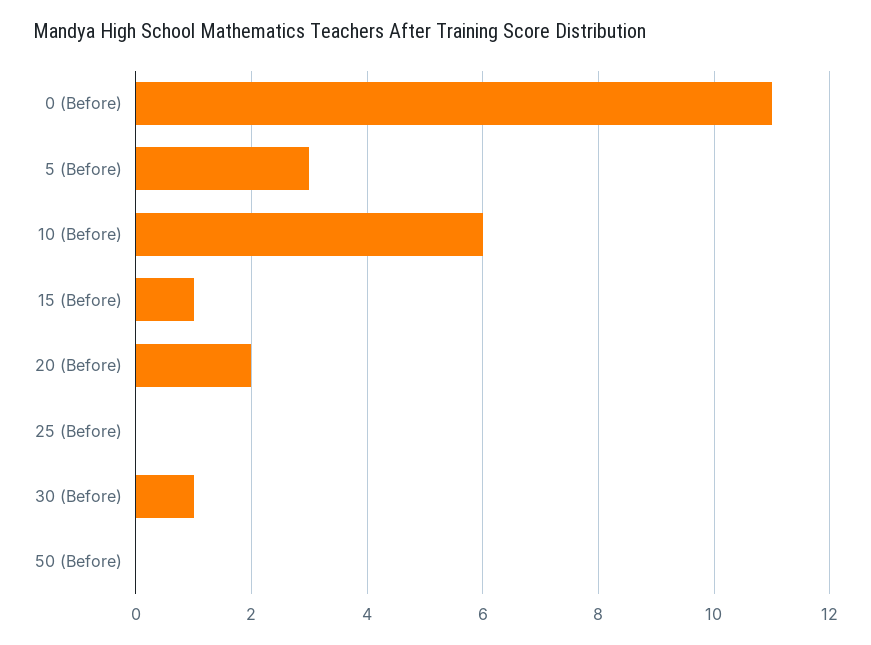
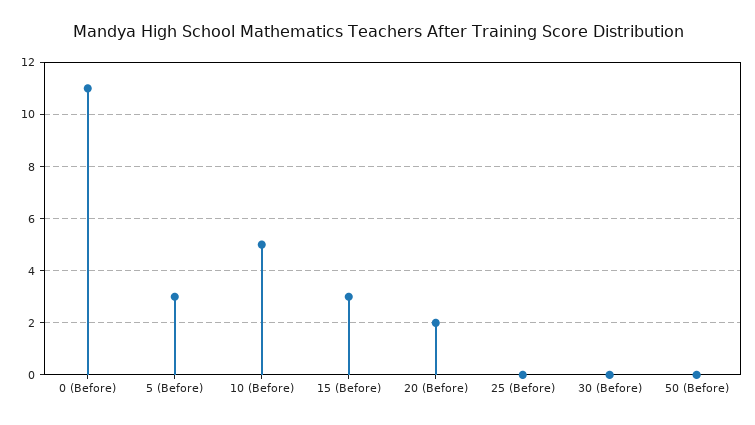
  {
    "0 (Before)": 11,
    "5 (Before)": 3,
-   "10 (Before)": 6,
+   "10 (Before)": 5,
-   "15 (Before)": 1,
+   "15 (Before)": 3,
    "20 (Before)": 2,
    "25 (Before)": 0,
-   "30 (Before)": 1,
+   "30 (Before)": 0,
    "50 (Before)": 0
  }

